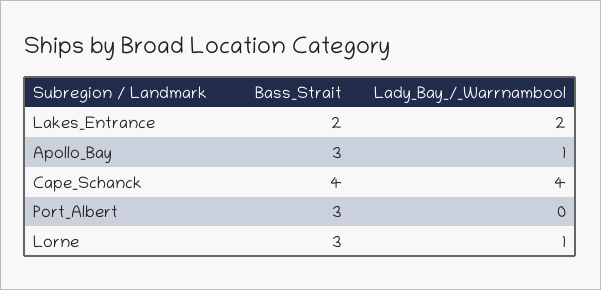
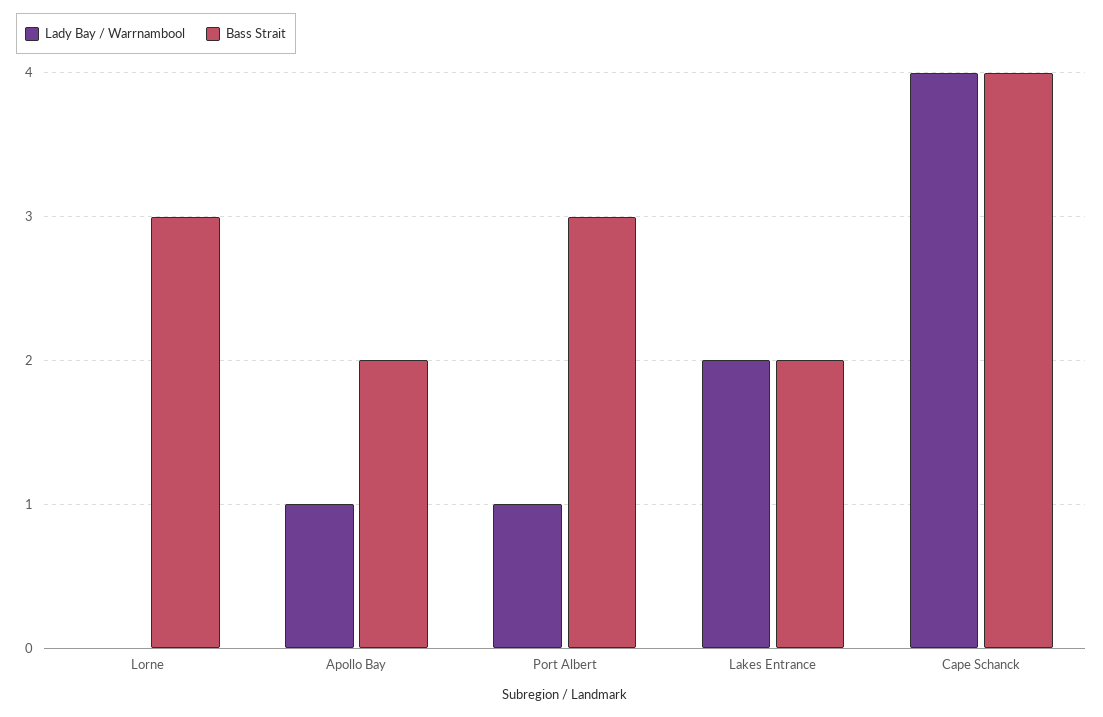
  {
    "Bass_Strait": {
      "Lakes_Entrance": 2,
-     "Apollo_Bay": 3,
+     "Apollo_Bay": 2,
      "Cape_Schanck": 4,
      "Port_Albert": 3,
      "Lorne": 3
    },
    "Lady_Bay_/_Warrnambool": {
      "Lakes_Entrance": 2,
      "Apollo_Bay": 1,
      "Cape_Schanck": 4,
-     "Port_Albert": 0,
+     "Port_Albert": 1,
-     "Lorne": 1
+     "Lorne": 0
    }
  }

